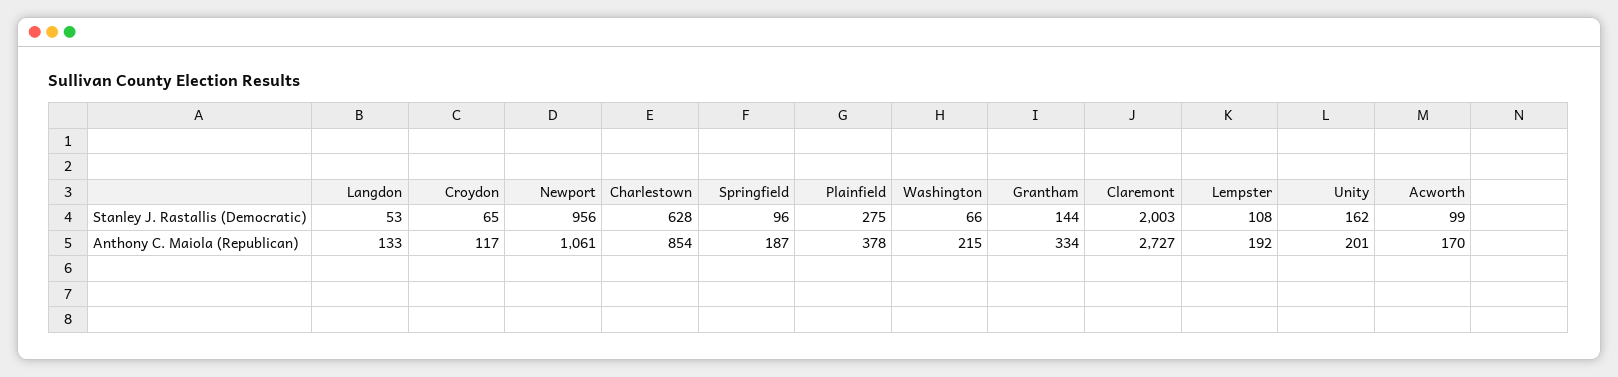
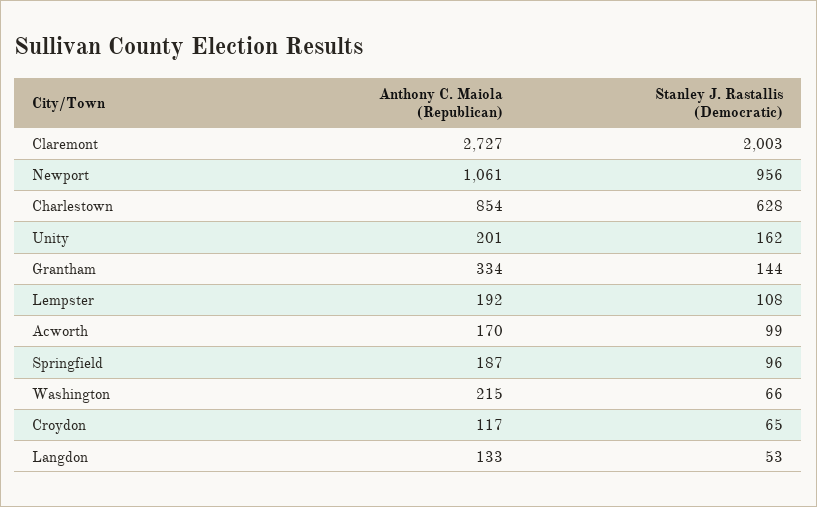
  {
    "Langdon": {
      "Stanley J. Rastallis (Democratic)": 53,
      "Anthony C. Maiola (Republican)": 133
    },
    "Croydon": {
      "Stanley J. Rastallis (Democratic)": 65,
      "Anthony C. Maiola (Republican)": 117
    },
    "Newport": {
      "Stanley J. Rastallis (Democratic)": 956,
      "Anthony C. Maiola (Republican)": 1061
    },
    "Charlestown": {
      "Stanley J. Rastallis (Democratic)": 628,
      "Anthony C. Maiola (Republican)": 854
    },
    "Springfield": {
      "Stanley J. Rastallis (Democratic)": 96,
      "Anthony C. Maiola (Republican)": 187
    },
-   "Plainfield": {
-     "Stanley J. Rastallis (Democratic)": 275,
-     "Anthony C. Maiola (Republican)": 378
-   },
    "Washington": {
      "Stanley J. Rastallis (Democratic)": 66,
      "Anthony C. Maiola (Republican)": 215
    },
    "Grantham": {
      "Stanley J. Rastallis (Democratic)": 144,
      "Anthony C. Maiola (Republican)": 334
    },
    "Claremont": {
      "Stanley J. Rastallis (Democratic)": 2003,
      "Anthony C. Maiola (Republican)": 2727
    },
    "Lempster": {
      "Stanley J. Rastallis (Democratic)": 108,
      "Anthony C. Maiola (Republican)": 192
    },
    "Unity": {
      "Stanley J. Rastallis (Democratic)": 162,
      "Anthony C. Maiola (Republican)": 201
    },
    "Acworth": {
      "Stanley J. Rastallis (Democratic)": 99,
      "Anthony C. Maiola (Republican)": 170
    }
  }

